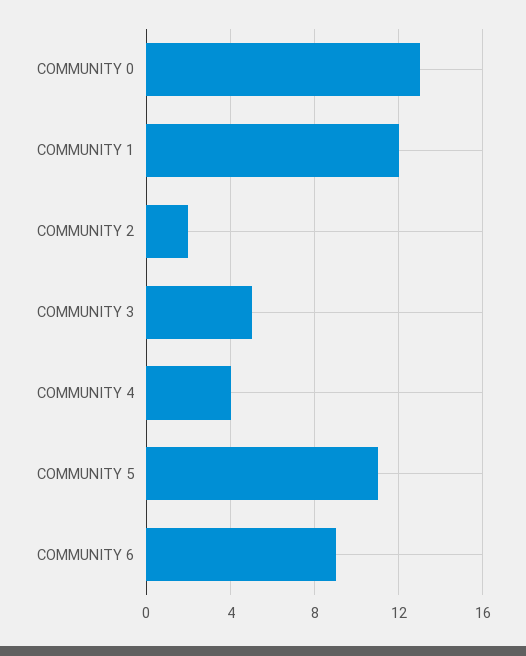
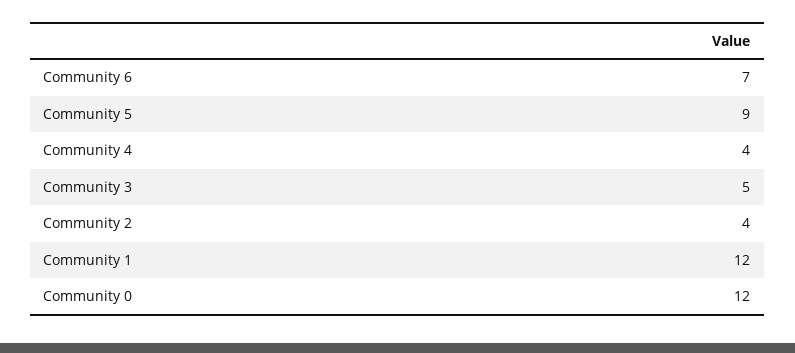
  {
-   "COMMUNITY 0": 13,
+   "COMMUNITY 0": 12,
    "COMMUNITY 1": 12,
-   "COMMUNITY 2": 2,
+   "COMMUNITY 2": 4,
    "COMMUNITY 3": 5,
    "COMMUNITY 4": 4,
-   "COMMUNITY 5": 11,
+   "COMMUNITY 5": 9,
-   "COMMUNITY 6": 9
+   "COMMUNITY 6": 7
  }

